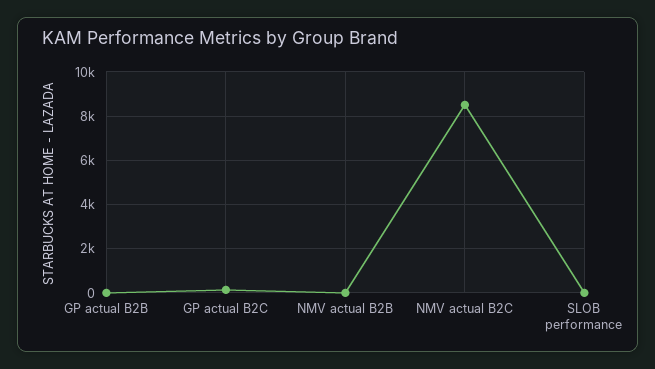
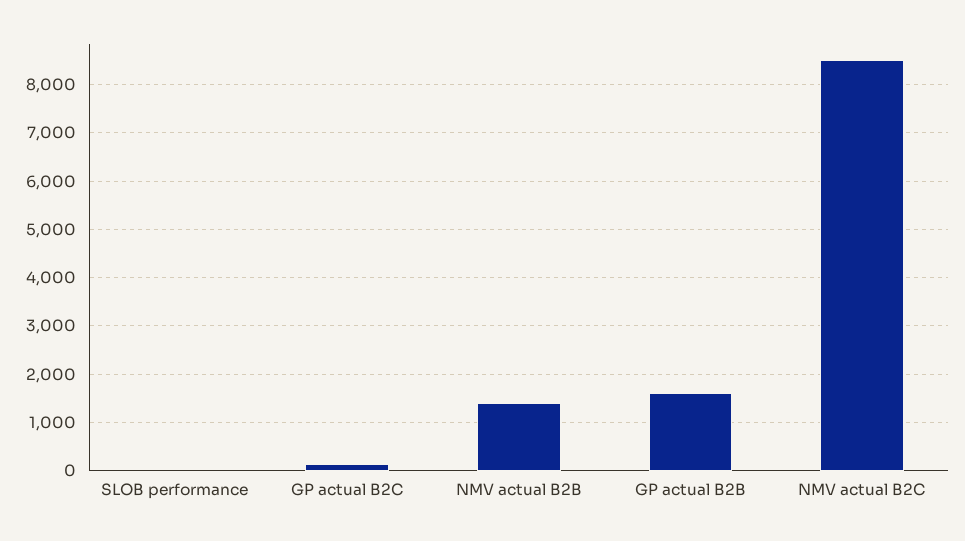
  {
-   "GP actual B2B": 0,
+   "GP actual B2B": 1600,
    "GP actual B2C": 200,
-   "NMV actual B2B": 0,
+   "NMV actual B2B": 1400,
    "NMV actual B2C": 8600,
    "SLOB performance": 0
  }

